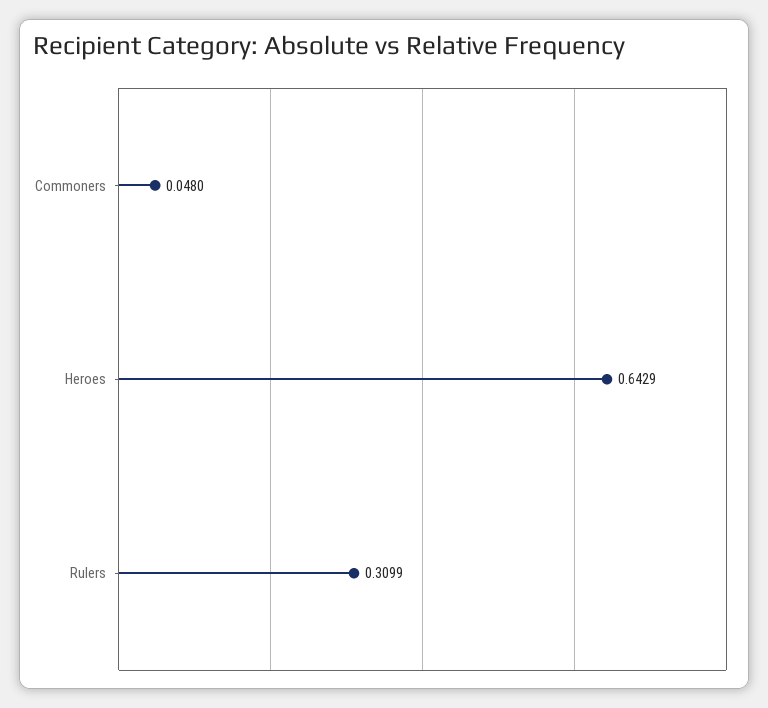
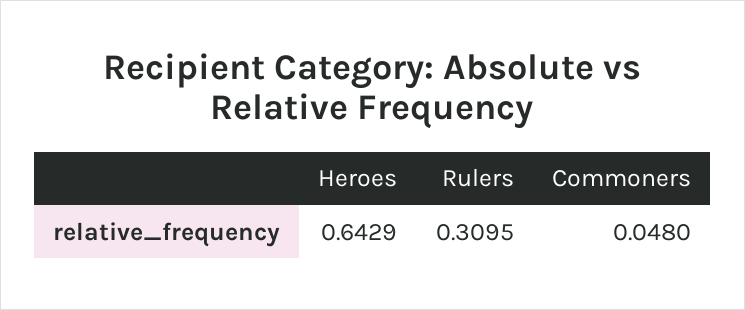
  {
    "Commoners": 0.048,
    "Heroes": 0.6429,
-   "Rulers": 0.3099
+   "Rulers": 0.3095
  }

